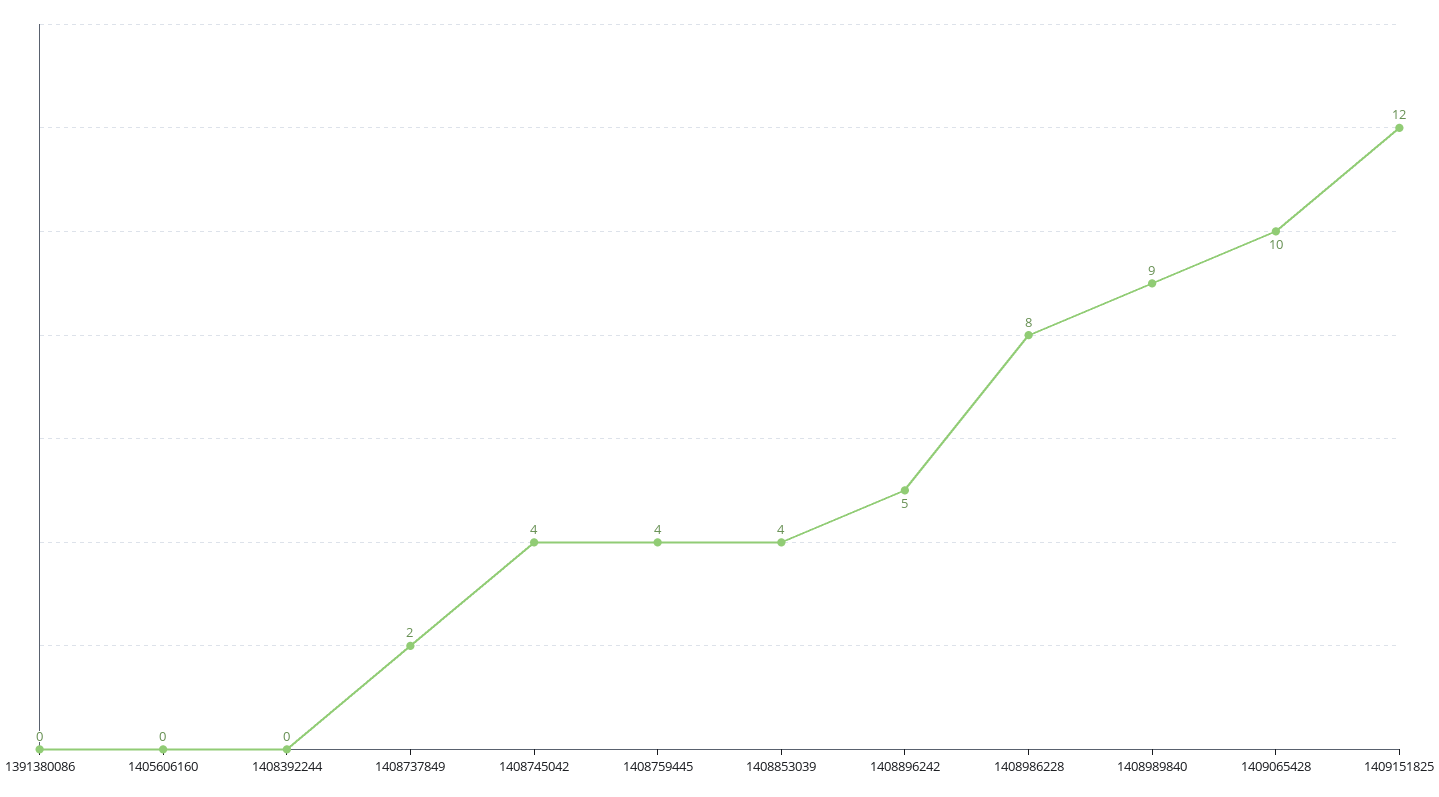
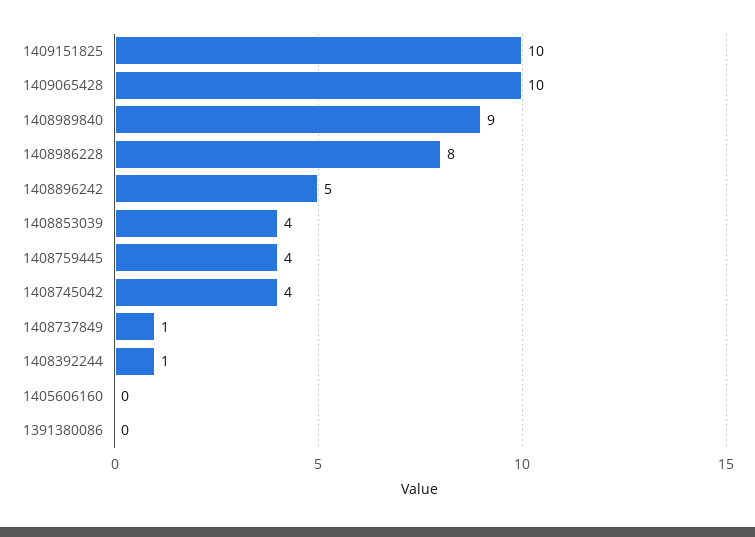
  {
    "1391380086": 0,
    "1405606160": 0,
-   "1408392244": 0,
+   "1408392244": 1,
-   "1408737849": 2,
+   "1408737849": 1,
    "1408745042": 4,
    "1408759445": 4,
    "1408853039": 4,
    "1408896242": 5,
    "1408986228": 8,
    "1408989840": 9,
    "1409065428": 10,
-   "1409151825": 12
+   "1409151825": 10
  }

